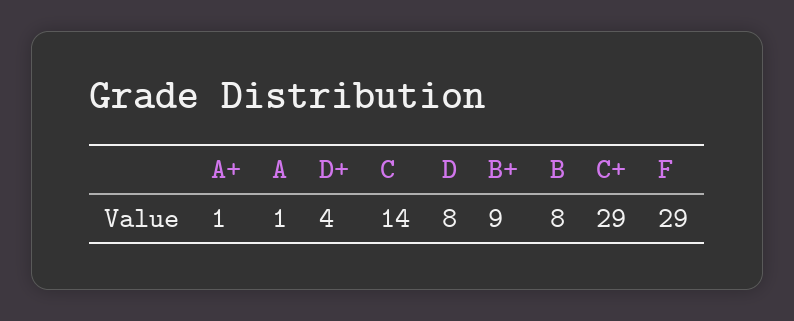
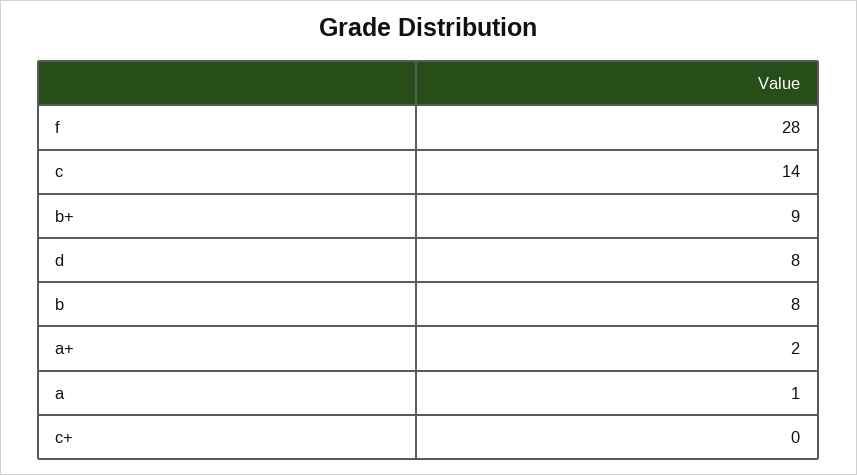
  {
-   "A+": 1,
+   "A+": 2,
    "A": 1,
-   "D+": 4,
    "C": 14,
    "D": 8,
    "B+": 9,
    "B": 8,
-   "C+": 29,
+   "C+": 0,
-   "F": 29
+   "F": 28
  }

